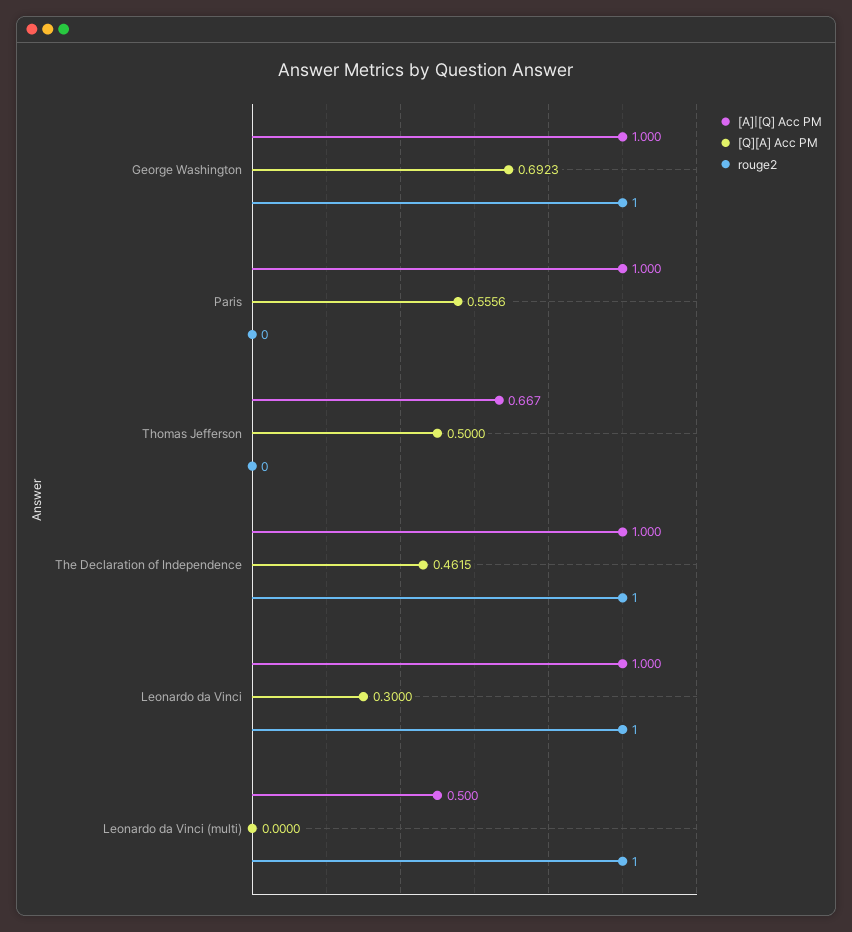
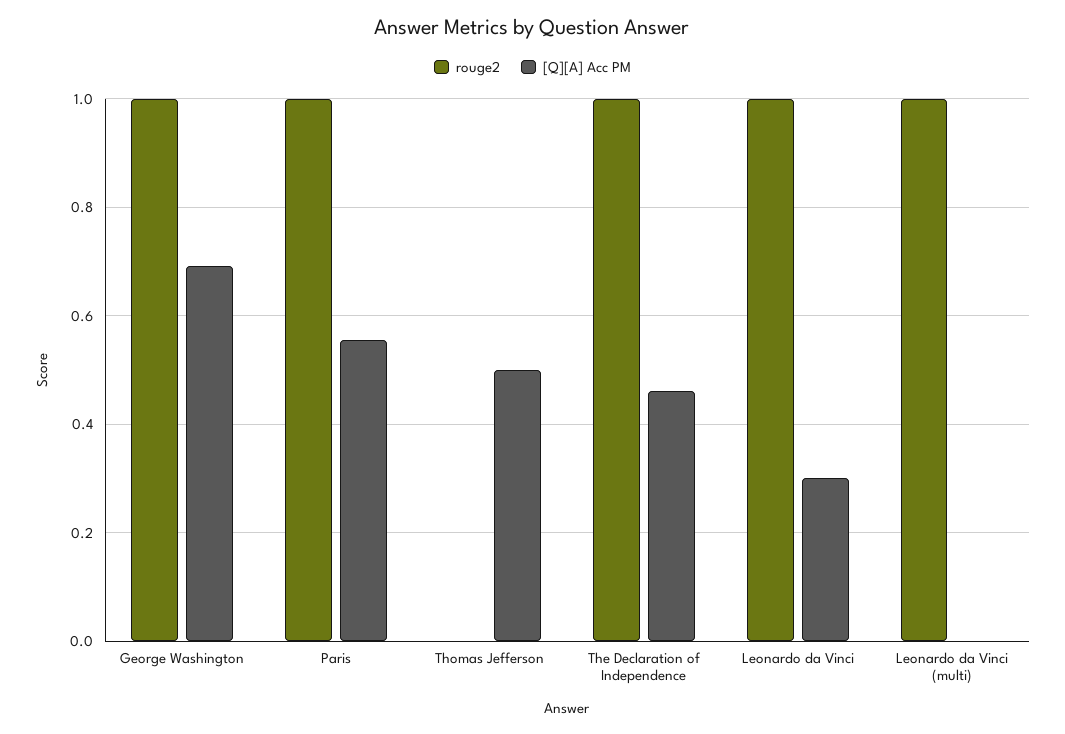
  {
-   "[A]|[Q] Acc PM": {
-     "George Washington": 1,
-     "Paris": 1,
-     "Thomas Jefferson": 0.667,
-     "The Declaration of Independence": 1,
-     "Leonardo da Vinci": 1,
-     "Leonardo da Vinci (multi)": 0.5
-   },
    "[Q][A] Acc PM": {
      "George Washington": 0.6923,
      "Paris": 0.5556,
      "Thomas Jefferson": 0.5,
      "The Declaration of Independence": 0.4615,
      "Leonardo da Vinci": 0.3,
      "Leonardo da Vinci (multi)": 0
    },
    "rouge2": {
      "George Washington": 1,
-     "Paris": 0,
+     "Paris": 1,
      "Thomas Jefferson": 0,
      "The Declaration of Independence": 1,
      "Leonardo da Vinci": 1,
      "Leonardo da Vinci (multi)": 1
    }
  }

